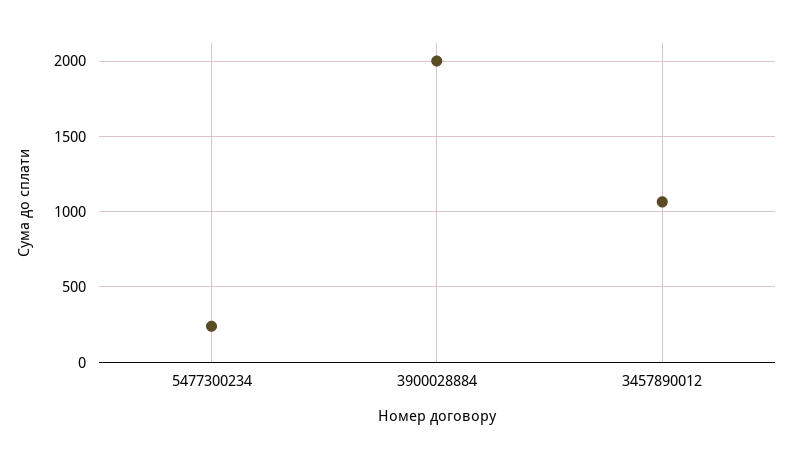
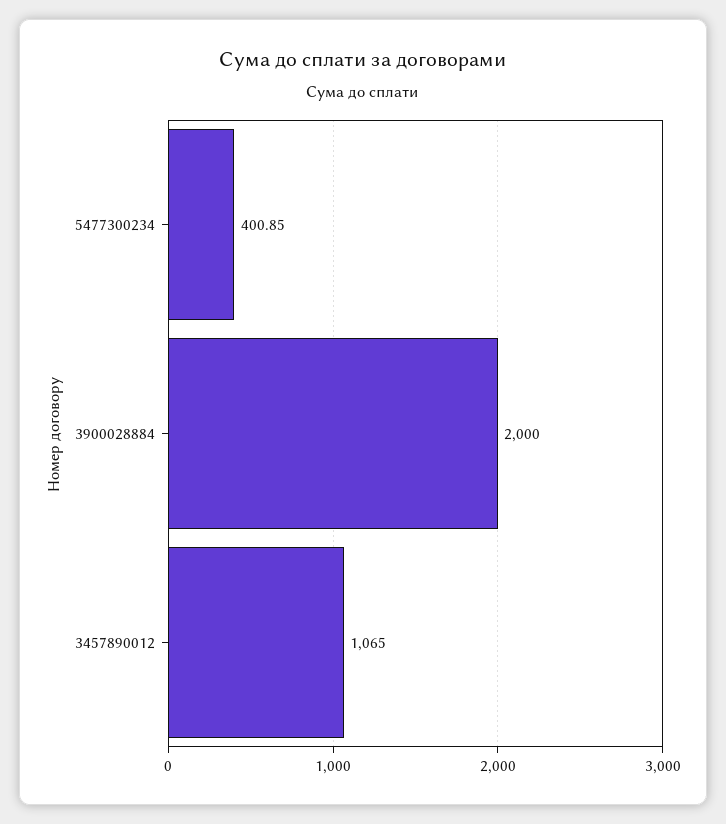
  {
-   "5477300234": 250,
+   "5477300234": 400.85,
    "3900028884": 2000,
    "3457890012": 1065
  }

